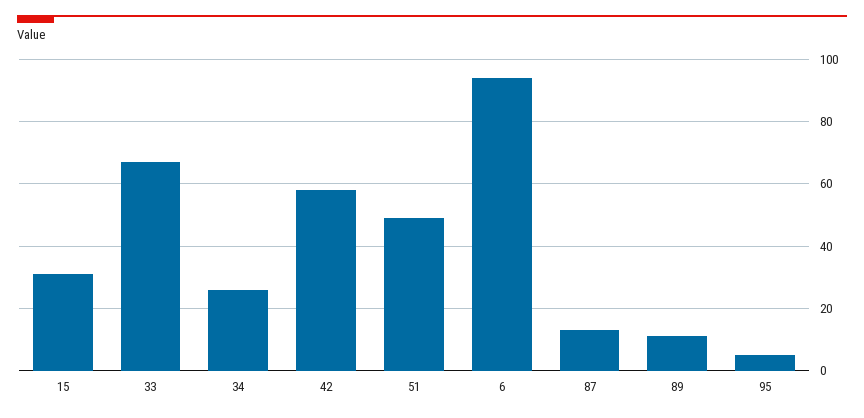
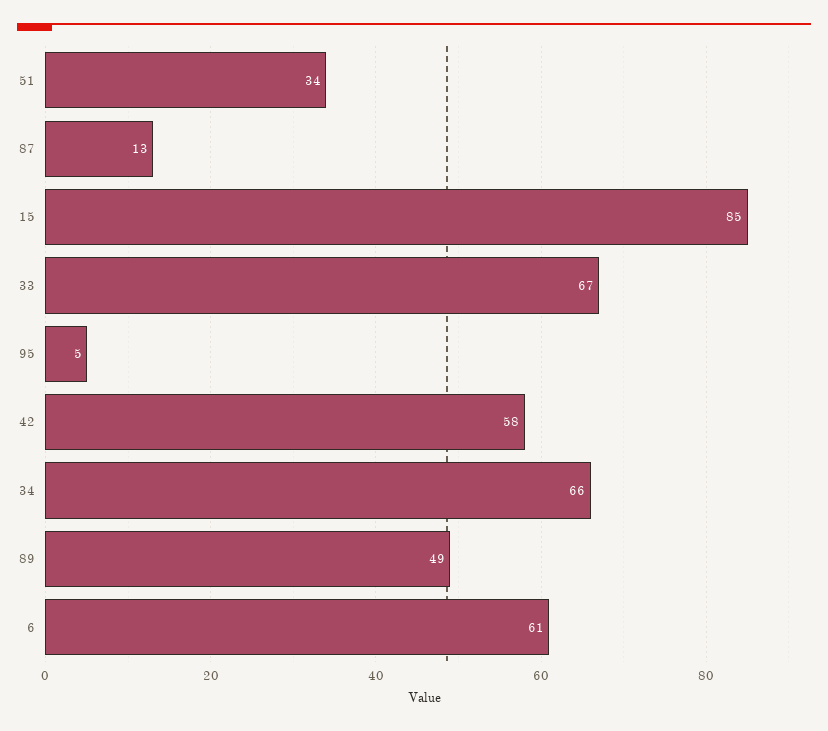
  {
-   "15": 30,
+   "15": 85,
    "33": 67,
-   "34": 25,
+   "34": 66,
    "42": 58,
-   "51": 50,
+   "51": 34,
-   "6": 95,
+   "6": 61,
    "87": 13,
-   "89": 10,
+   "89": 49,
    "95": 5
  }

